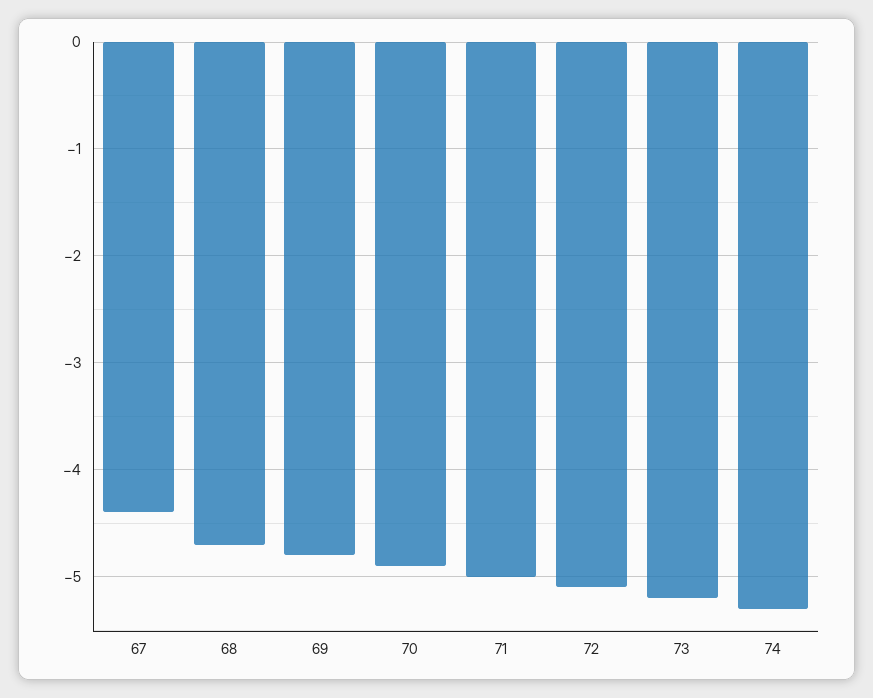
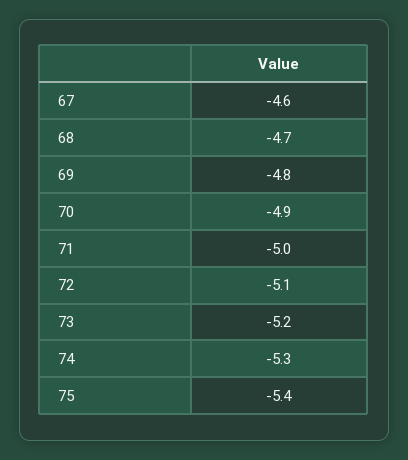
  {
-   "67": -4.4,
+   "67": -4.6,
    "68": -4.7,
    "69": -4.8,
    "70": -4.9,
    "71": -5,
    "72": -5.1,
    "73": -5.2,
-   "74": -5.3
+   "74": -5.3,
+   "75": -5.4
  }

